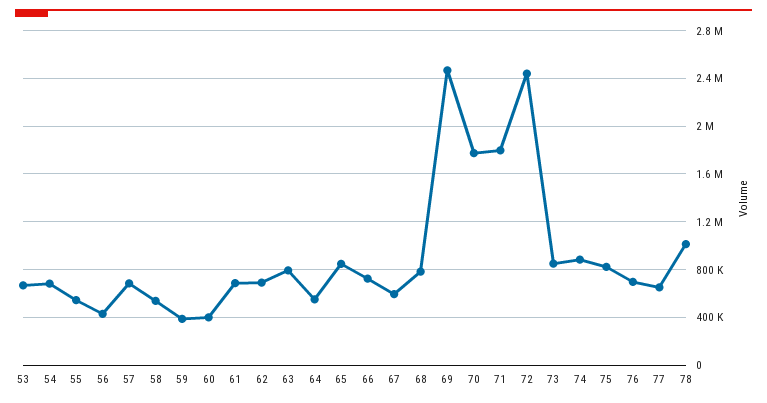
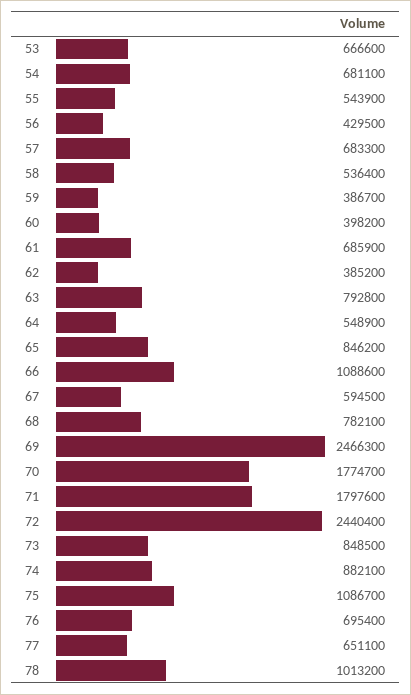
  {
    "53": 666600,
    "54": 681100,
    "55": 543900,
    "56": 429500,
    "57": 683300,
    "58": 536400,
    "59": 386700,
    "60": 398200,
    "61": 685900,
-   "62": 700000,
+   "62": 385200,
    "63": 792800,
    "64": 548900,
    "65": 846200,
-   "66": 700000,
+   "66": 1088600,
    "67": 594500,
    "68": 782100,
    "69": 2466300,
    "70": 1774700,
    "71": 1797600,
    "72": 2440400,
    "73": 848500,
    "74": 882100,
-   "75": 800000,
+   "75": 1086700,
    "76": 695400,
    "77": 651100,
    "78": 1013200
  }

